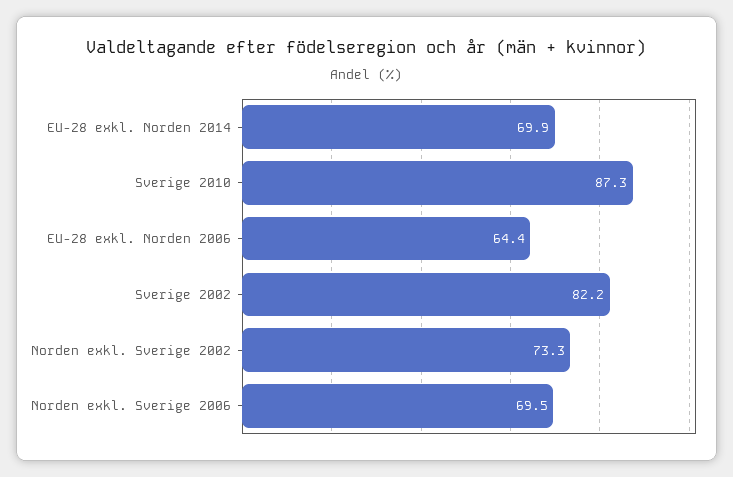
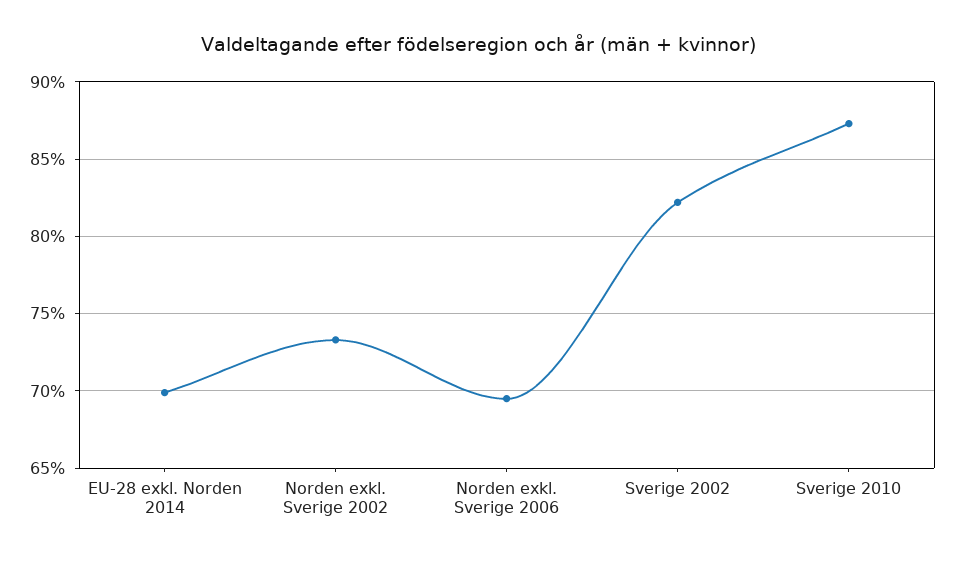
  {
    "EU-28 exkl. Norden 2014": 69.9,
    "Sverige 2010": 87.3,
-   "EU-28 exkl. Norden 2006": 64.4,
    "Sverige 2002": 82.2,
    "Norden exkl. Sverige 2002": 73.3,
    "Norden exkl. Sverige 2006": 69.5
  }

